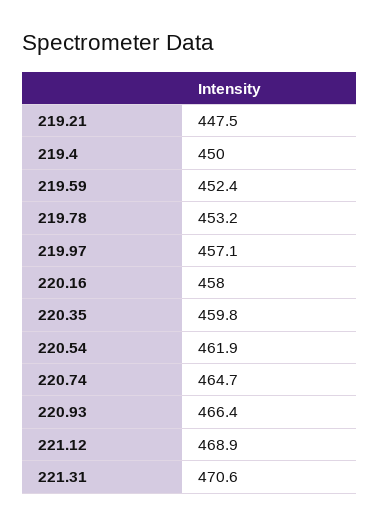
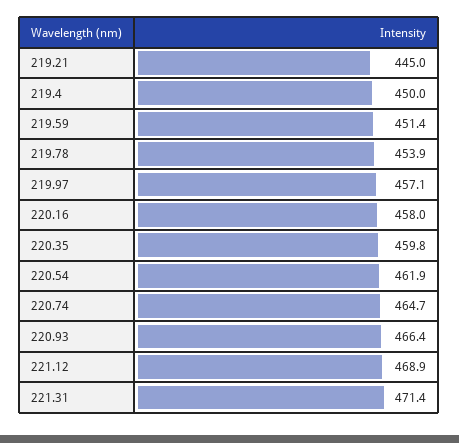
  {
-   "219.21": 447.5,
+   "219.21": 445,
    "219.4": 450,
-   "219.59": 452.4,
+   "219.59": 451.4,
-   "219.78": 453.2,
+   "219.78": 453.9,
    "219.97": 457.1,
    "220.16": 458,
    "220.35": 459.8,
    "220.54": 461.9,
    "220.74": 464.7,
    "220.93": 466.4,
    "221.12": 468.9,
-   "221.31": 470.6
+   "221.31": 471.4
  }

